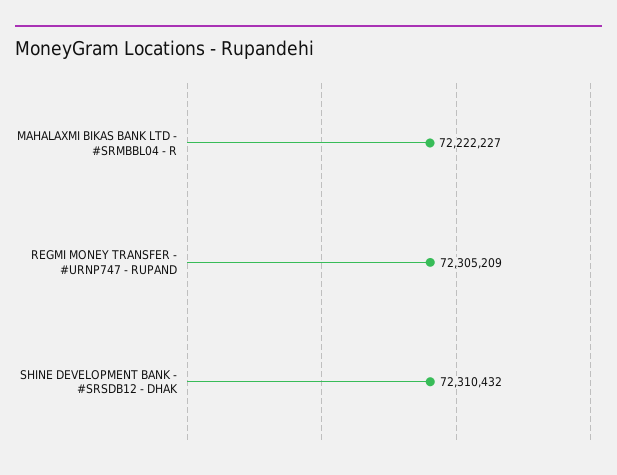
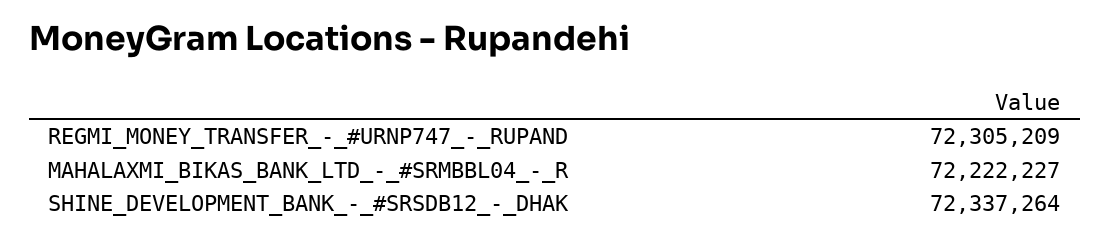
  {
    "MAHALAXMI BIKAS BANK LTD - #SRMBBL04 - R": 72222227,
    "REGMI MONEY TRANSFER - #URNP747 - RUPAND": 72305209,
-   "SHINE DEVELOPMENT BANK - #SRSDB12 - DHAK": 72310432
+   "SHINE DEVELOPMENT BANK - #SRSDB12 - DHAK": 72337264
  }

